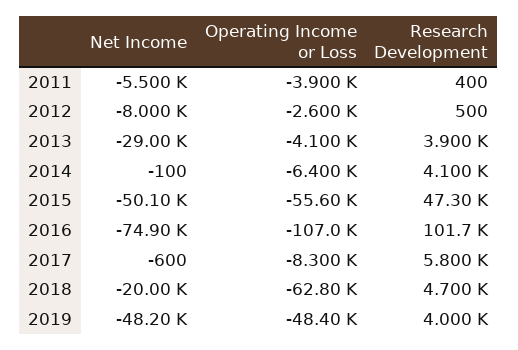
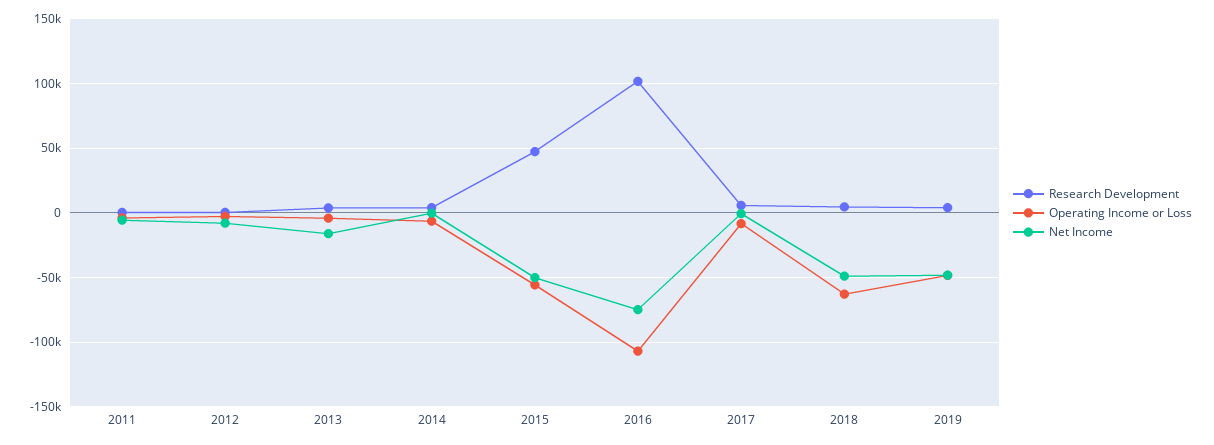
  {
    "Net Income": {
      "2011": -5500,
      "2012": -8000,
-     "2013": -29000,
+     "2013": -15000,
      "2014": -100,
      "2015": -50100,
      "2016": -74900,
      "2017": -600,
-     "2018": -20000,
+     "2018": -50000,
      "2019": -48200
    },
    "Operating Income or Loss": {
      "2011": -3900,
      "2012": -2600,
      "2013": -4100,
      "2014": -6400,
      "2015": -55600,
      "2016": -107000,
      "2017": -8300,
      "2018": -62800,
      "2019": -48400
    },
    "Research Development": {
      "2011": 400,
      "2012": 500,
      "2013": 3900,
      "2014": 4100,
      "2015": 47300,
      "2016": 101700,
      "2017": 5800,
      "2018": 4700,
      "2019": 4000
    }
  }

